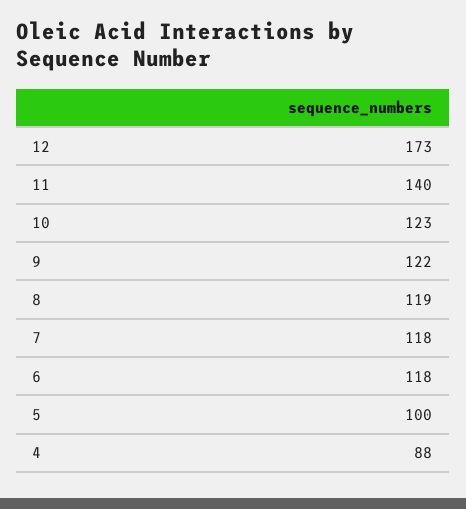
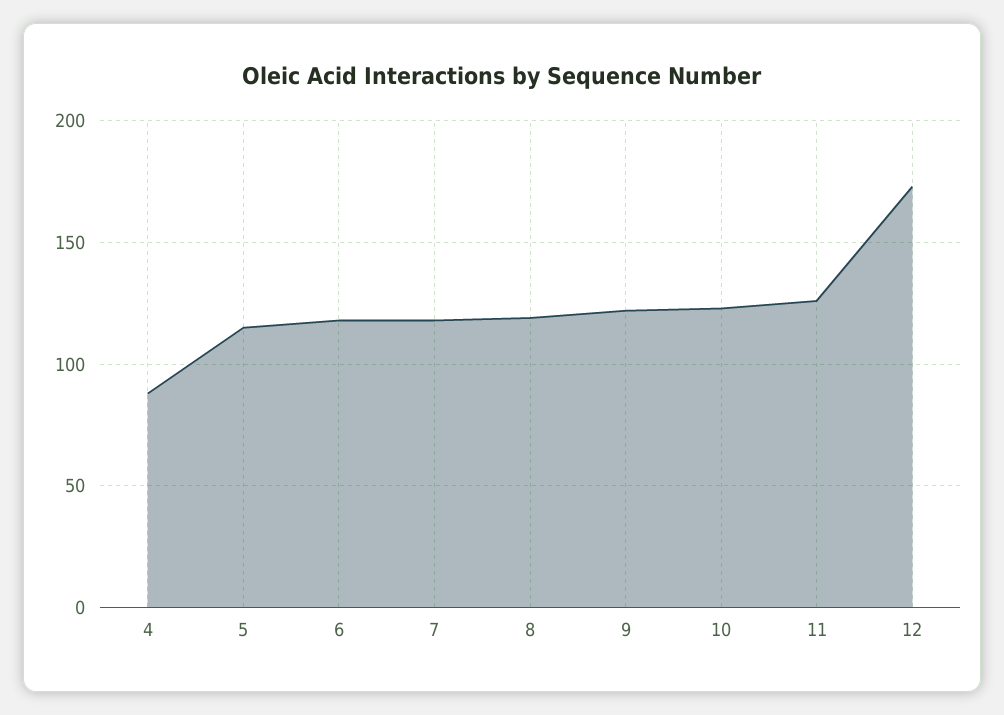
  {
    "12": 173,
-   "11": 140,
+   "11": 125,
    "10": 123,
    "9": 122,
    "8": 119,
    "7": 118,
    "6": 118,
-   "5": 100,
+   "5": 115,
    "4": 88
  }

